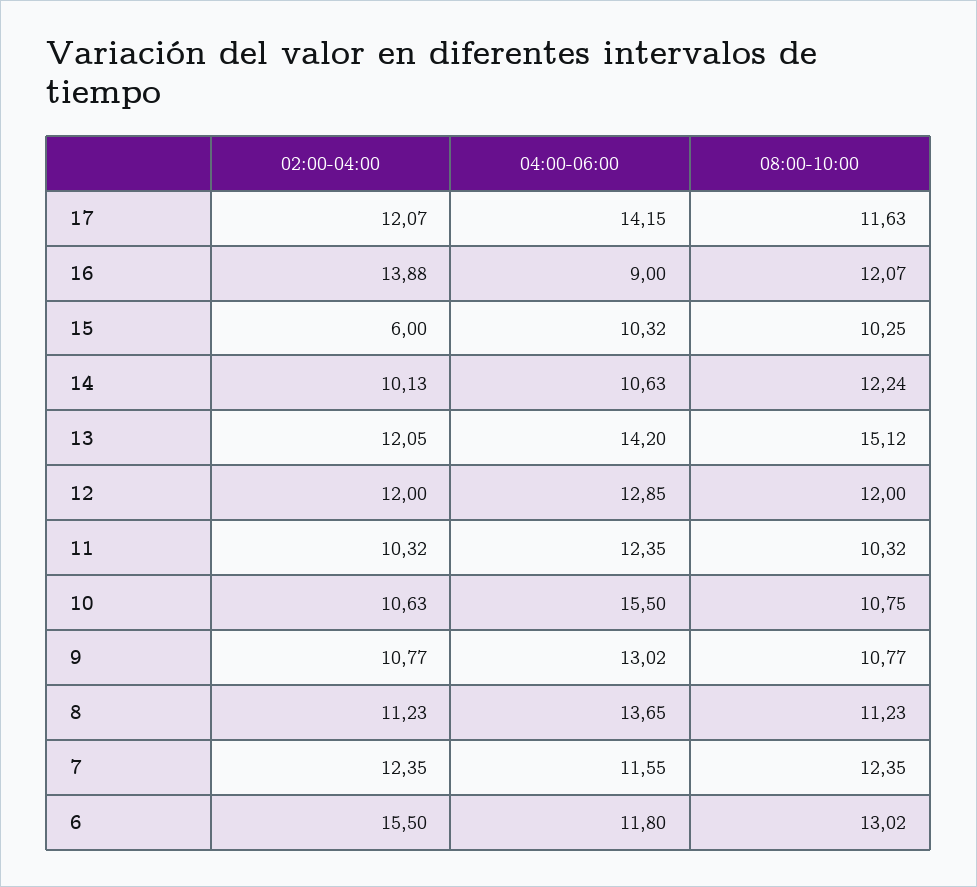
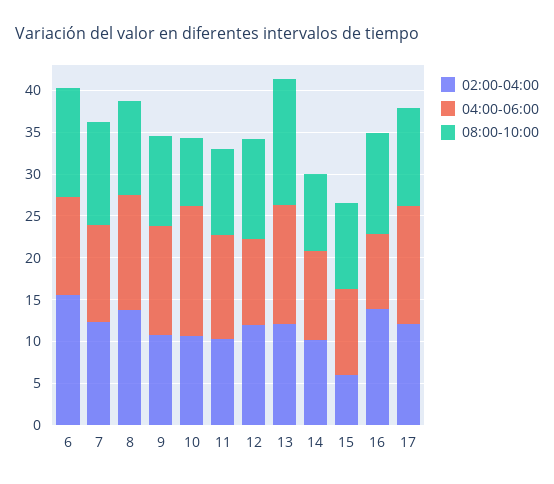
  {
    "02:00-04:00": {
      "17": 12.07,
      "16": 13.88,
      "15": 6,
      "14": 10.13,
      "13": 12.05,
      "12": 12,
      "11": 10.32,
      "10": 10.63,
      "9": 10.77,
-     "8": 11.23,
+     "8": 14,
      "7": 12.35,
      "6": 15.5
    },
    "04:00-06:00": {
      "17": 14.15,
      "16": 9,
      "15": 10.32,
      "14": 10.63,
      "13": 14.2,
-     "12": 12.85,
+     "12": 10,
      "11": 12.35,
      "10": 15.5,
      "9": 13.02,
      "8": 13.65,
      "7": 11.55,
      "6": 11.8
    },
    "08:00-10:00": {
      "17": 11.63,
      "16": 12.07,
      "15": 10.25,
-     "14": 12.24,
+     "14": 9,
      "13": 15.12,
      "12": 12,
      "11": 10.32,
-     "10": 10.75,
+     "10": 8,
      "9": 10.77,
      "8": 11.23,
      "7": 12.35,
      "6": 13.02
    }
  }

